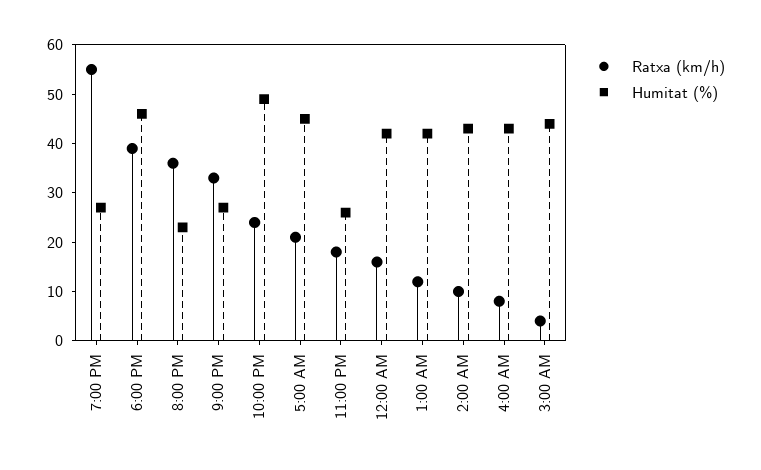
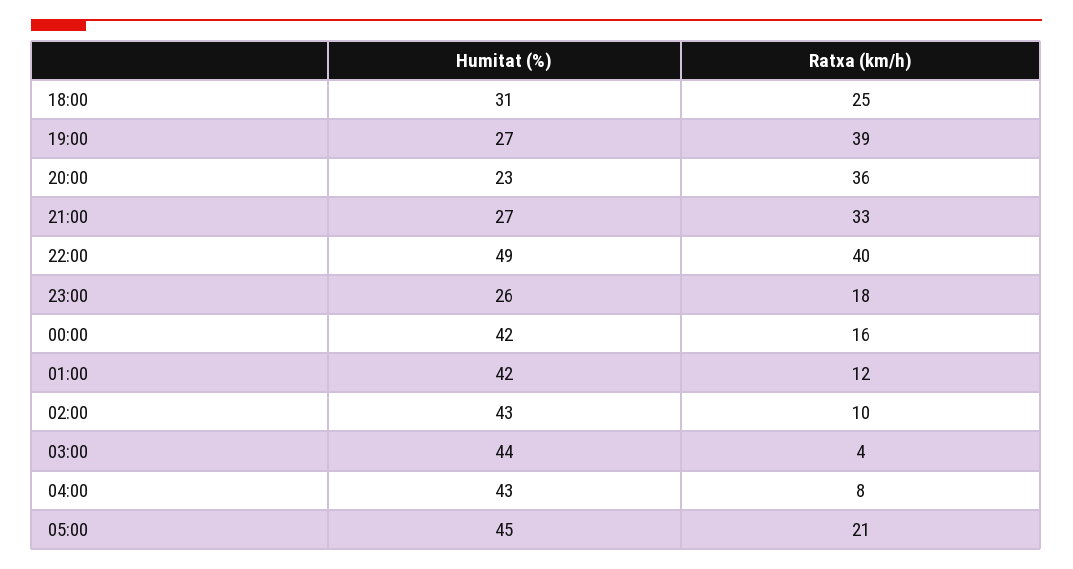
  {
    "Ratxa (km/h)": {
-     "7:00 PM": 55,
+     "7:00 PM": 39,
-     "6:00 PM": 40,
+     "6:00 PM": 25,
      "8:00 PM": 36,
      "9:00 PM": 33,
-     "10:00 PM": 25,
+     "10:00 PM": 40,
      "5:00 AM": 21,
      "11:00 PM": 18,
      "12:00 AM": 16,
      "1:00 AM": 12,
      "2:00 AM": 10,
      "4:00 AM": 8,
      "3:00 AM": 4
    },
    "Humitat (%)": {
      "7:00 PM": 27,
-     "6:00 PM": 45,
+     "6:00 PM": 31,
      "8:00 PM": 23,
      "9:00 PM": 27,
      "10:00 PM": 49,
      "5:00 AM": 45,
      "11:00 PM": 26,
      "12:00 AM": 42,
      "1:00 AM": 42,
      "2:00 AM": 43,
      "4:00 AM": 43,
      "3:00 AM": 44
    }
  }

